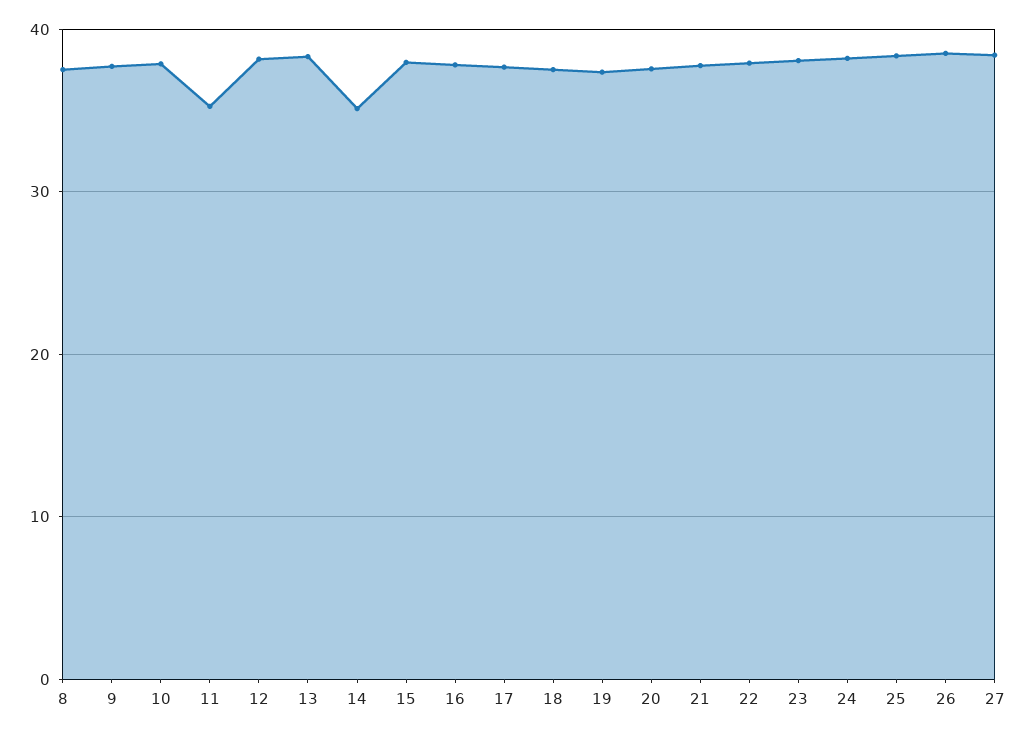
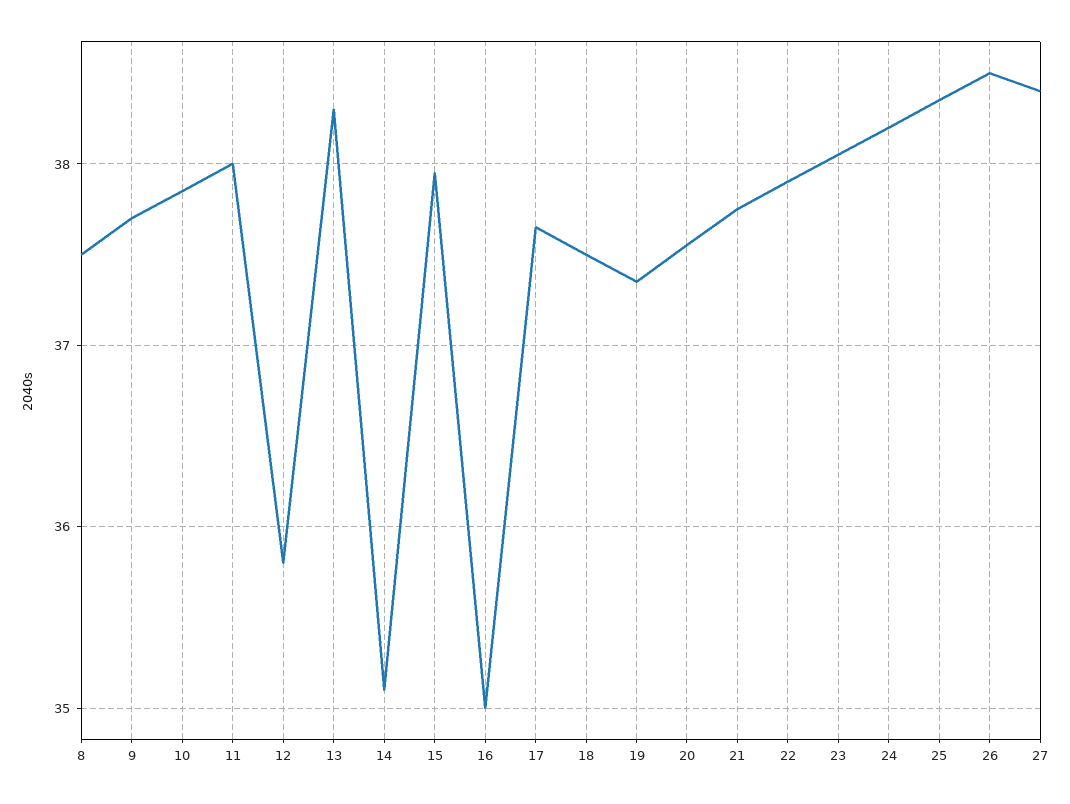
  {
    "8": 37.5,
    "9": 37.7,
    "10": 37.9,
-   "11": 35,
+   "11": 38,
-   "12": 38,
+   "12": 35.8,
    "13": 38.3,
    "14": 35.1,
    "15": 38,
-   "16": 38,
+   "16": 35,
    "17": 37.7,
    "18": 37.5,
    "19": 37.4,
    "20": 37.6,
    "21": 37.8,
    "22": 37.9,
    "23": 38.1,
    "24": 38.2,
    "25": 38.4,
    "26": 38.5,
    "27": 38.4
  }

